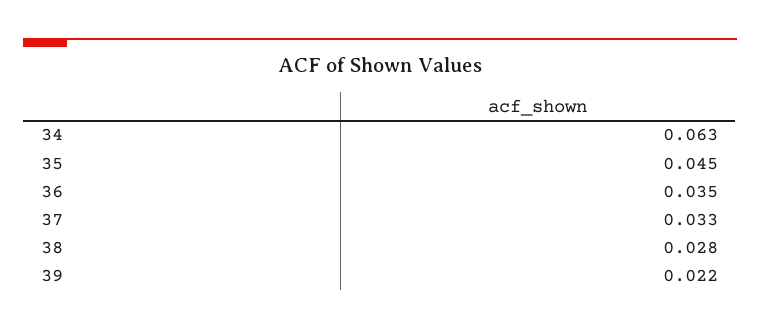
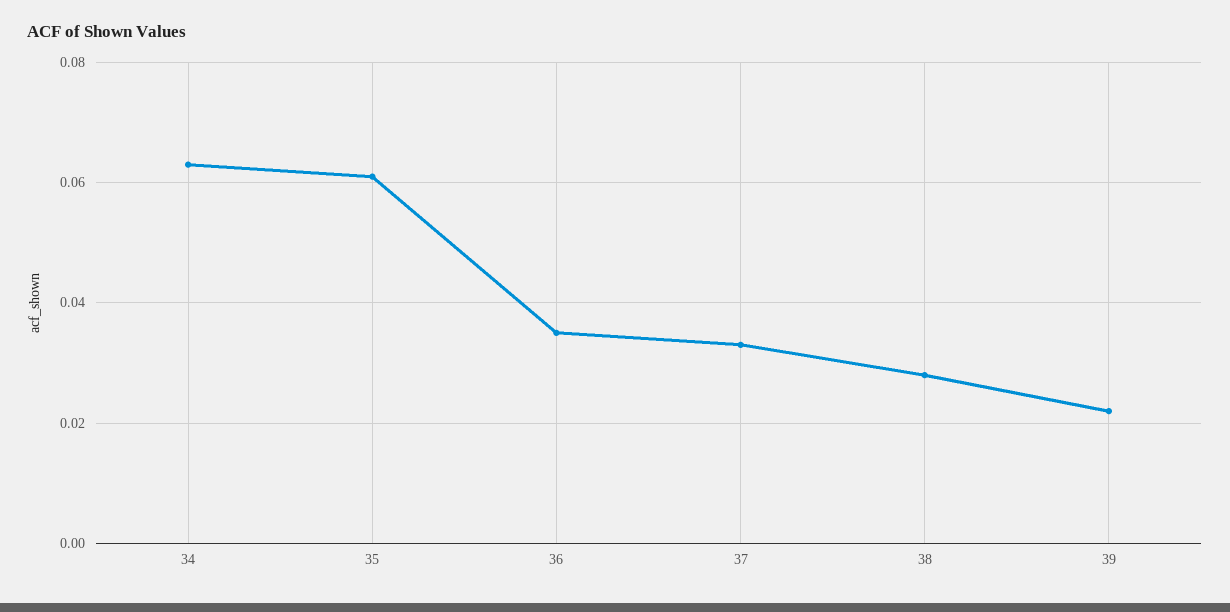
  {
    "34": 0.063,
-   "35": 0.045,
+   "35": 0.06,
    "36": 0.035,
    "37": 0.033,
    "38": 0.028,
    "39": 0.022
  }

